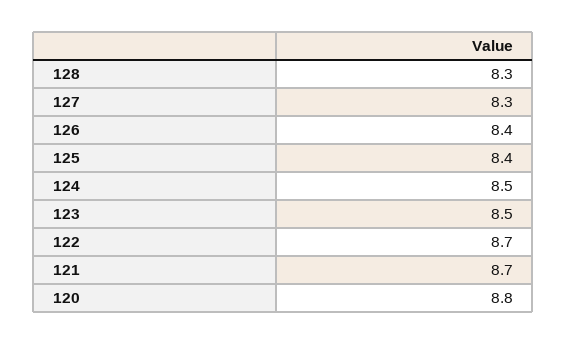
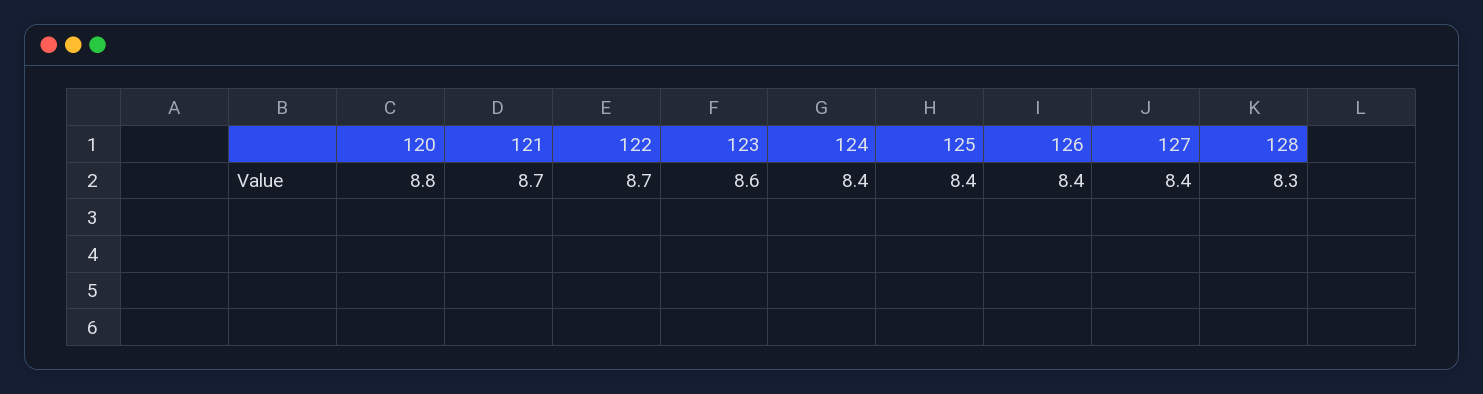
  {
    "128": 8.3,
-   "127": 8.3,
+   "127": 8.4,
    "126": 8.4,
    "125": 8.4,
-   "124": 8.5,
+   "124": 8.4,
-   "123": 8.5,
+   "123": 8.6,
    "122": 8.7,
    "121": 8.7,
    "120": 8.8
  }

